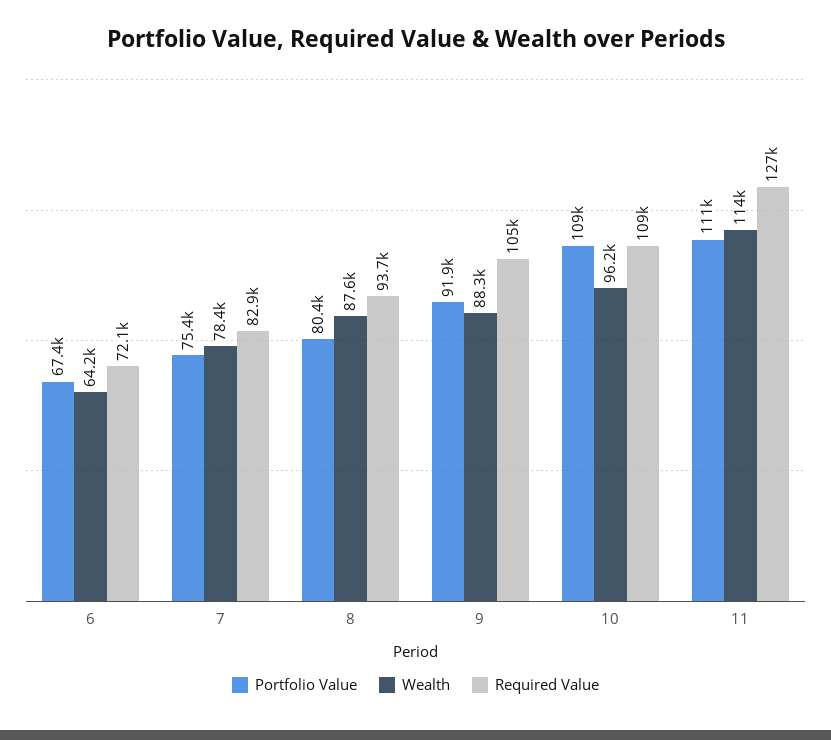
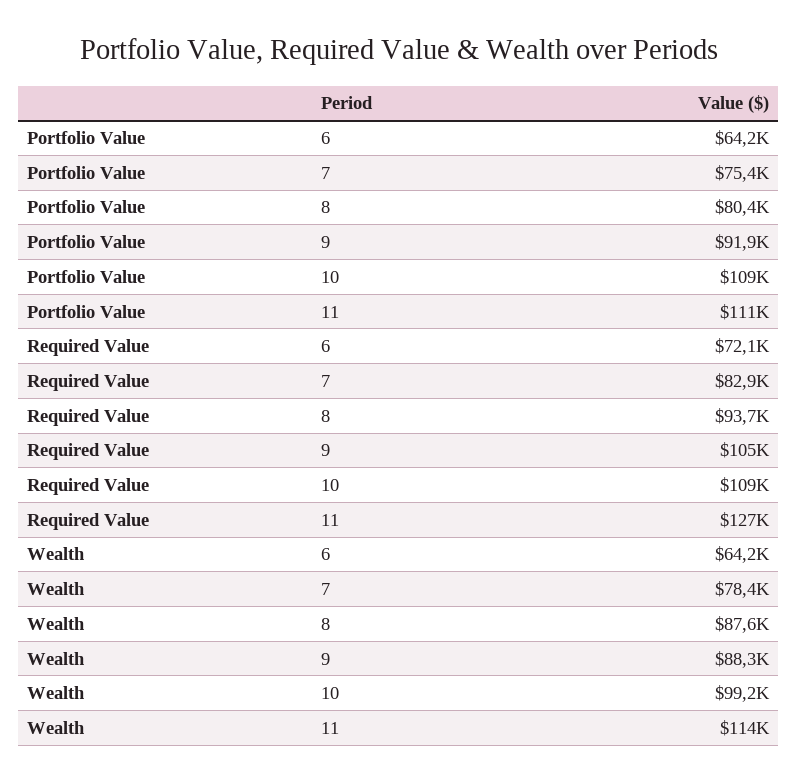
  {
    "Portfolio Value": {
-     "6": 67400,
+     "6": 64200,
      "7": 75400,
      "8": 80400,
      "9": 91900,
      "10": 109000,
      "11": 111000
    },
    "Wealth": {
      "6": 64200,
      "7": 78400,
      "8": 87600,
      "9": 88300,
-     "10": 96200,
+     "10": 99200,
      "11": 114000
    },
    "Required Value": {
      "6": 72100,
      "7": 82900,
      "8": 93700,
      "9": 105000,
      "10": 109000,
      "11": 127000
    }
  }

